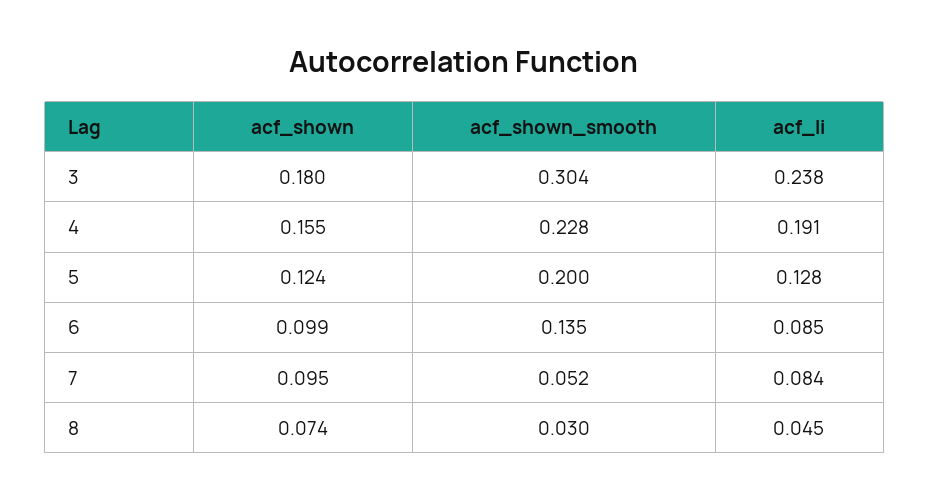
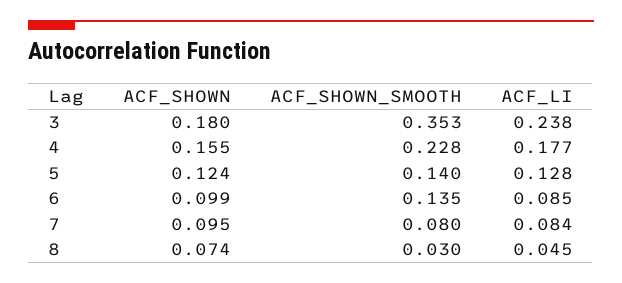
  {
    "acf_shown": {
      "3": 0.18,
      "4": 0.155,
      "5": 0.124,
      "6": 0.099,
      "7": 0.095,
      "8": 0.074
    },
    "acf_shown_smooth": {
-     "3": 0.304,
+     "3": 0.353,
      "4": 0.228,
-     "5": 0.2,
+     "5": 0.14,
      "6": 0.135,
-     "7": 0.052,
+     "7": 0.08,
      "8": 0.03
    },
    "acf_li": {
      "3": 0.238,
-     "4": 0.191,
+     "4": 0.177,
      "5": 0.128,
      "6": 0.085,
      "7": 0.084,
      "8": 0.045
    }
  }

